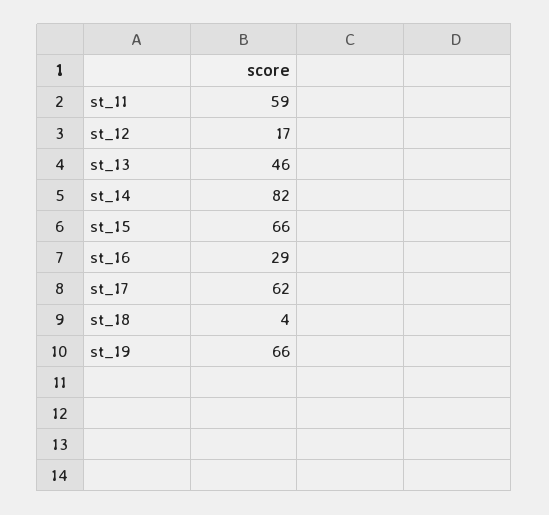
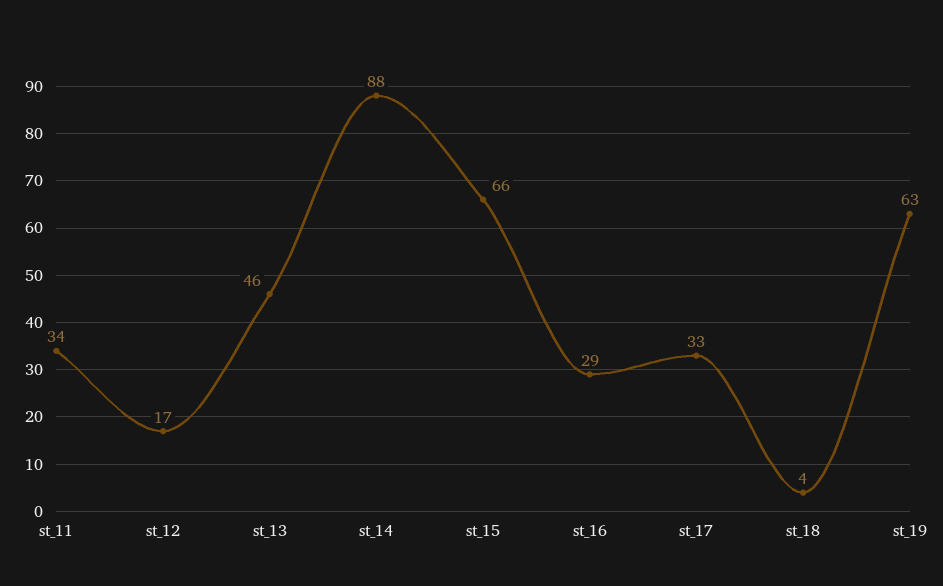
  {
-   "st_11": 59,
+   "st_11": 34,
    "st_12": 17,
    "st_13": 46,
-   "st_14": 82,
+   "st_14": 88,
    "st_15": 66,
    "st_16": 29,
-   "st_17": 62,
+   "st_17": 33,
    "st_18": 4,
-   "st_19": 66
+   "st_19": 63
  }

